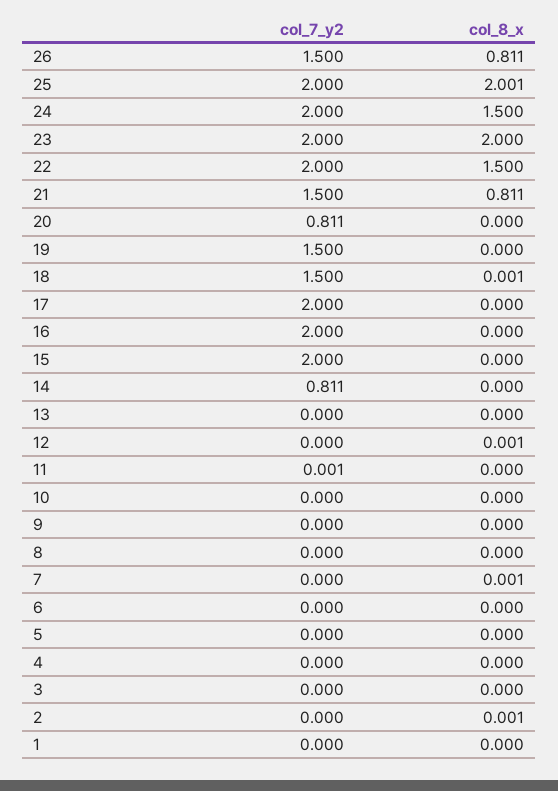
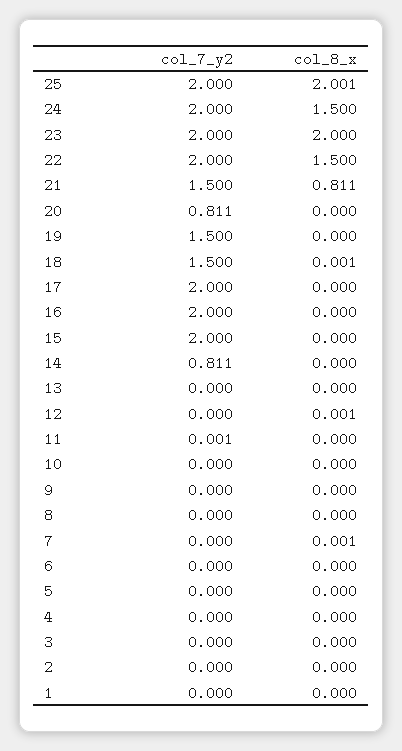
  {
    "col_7_y2": {
-     "26": 1.5,
      "25": 2,
      "24": 2,
      "23": 2,
      "22": 2,
      "21": 1.5,
      "20": 0.811,
      "19": 1.5,
      "18": 1.5,
      "17": 2,
      "16": 2,
      "15": 2,
      "14": 0.811,
      "13": 0,
      "12": 0,
      "11": 0.001,
      "10": 0,
      "9": 0,
      "8": 0,
      "7": 0,
      "6": 0,
      "5": 0,
      "4": 0,
      "3": 0,
      "2": 0,
      "1": 0
    },
    "col_8_x": {
-     "26": 0.811,
      "25": 2.001,
      "24": 1.5,
      "23": 2,
      "22": 1.5,
      "21": 0.811,
      "20": 0,
      "19": 0,
      "18": 0.001,
      "17": 0,
      "16": 0,
      "15": 0,
      "14": 0,
      "13": 0,
      "12": 0.001,
      "11": 0,
      "10": 0,
      "9": 0,
      "8": 0,
      "7": 0.001,
      "6": 0,
      "5": 0,
      "4": 0,
      "3": 0,
-     "2": 0.001,
+     "2": 0,
      "1": 0
    }
  }

